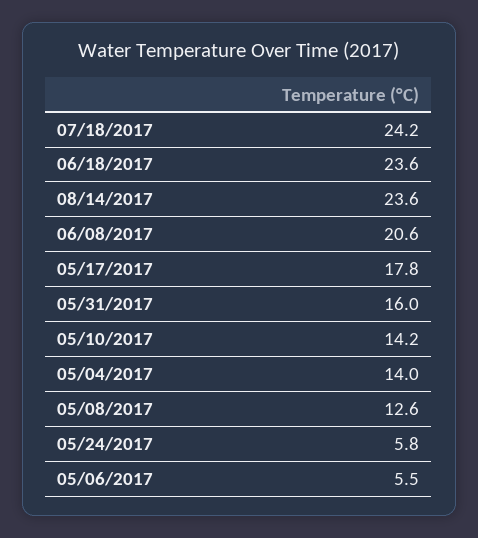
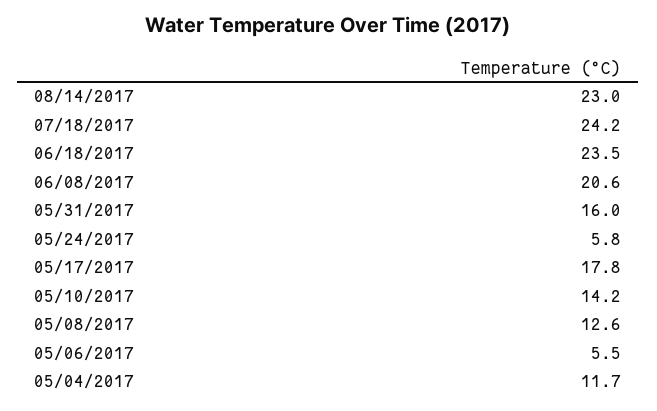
  {
    "07/18/2017": 24.2,
-   "06/18/2017": 23.6,
+   "06/18/2017": 23.5,
-   "08/14/2017": 23.6,
+   "08/14/2017": 23,
    "06/08/2017": 20.6,
    "05/17/2017": 17.8,
    "05/31/2017": 16,
    "05/10/2017": 14.2,
-   "05/04/2017": 14,
+   "05/04/2017": 11.7,
    "05/08/2017": 12.6,
    "05/24/2017": 5.8,
    "05/06/2017": 5.5
  }

